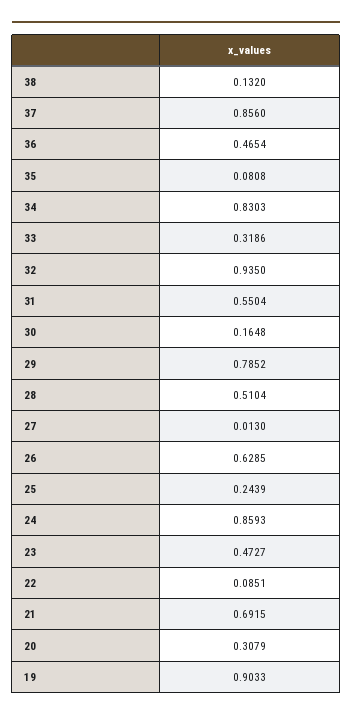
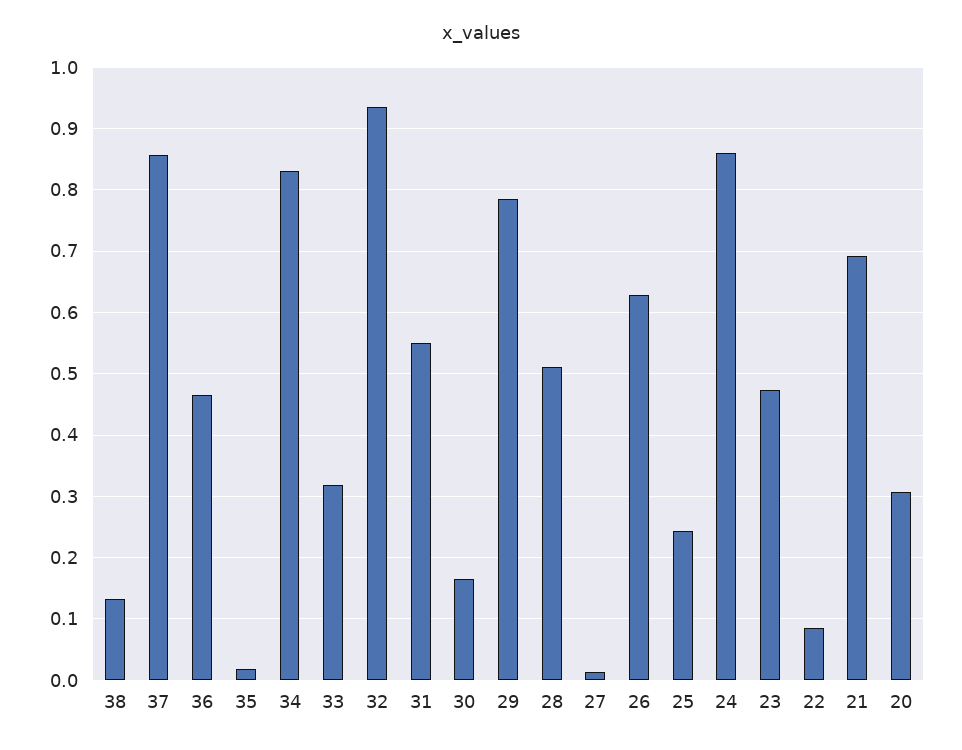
  {
    "38": 0.132,
    "37": 0.856,
    "36": 0.4654,
-   "35": 0.0808,
+   "35": 0.02,
    "34": 0.8303,
    "33": 0.3186,
    "32": 0.935,
    "31": 0.5504,
    "30": 0.1648,
    "29": 0.7852,
    "28": 0.5104,
    "27": 0.013,
    "26": 0.6285,
    "25": 0.2439,
    "24": 0.8593,
    "23": 0.4727,
    "22": 0.0851,
    "21": 0.6915,
-   "20": 0.3079,
+   "20": 0.3079
-   "19": 0.9033
  }

